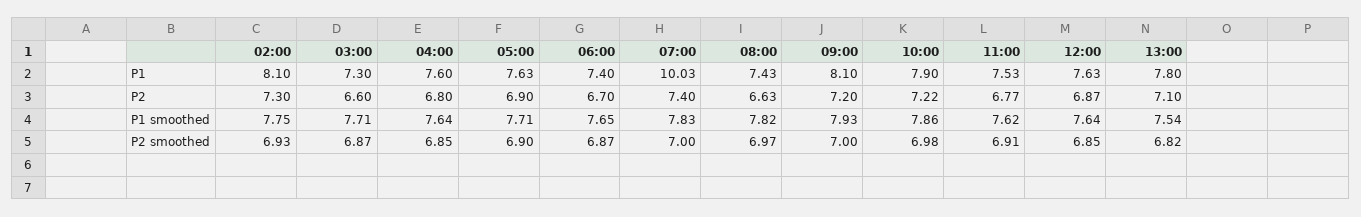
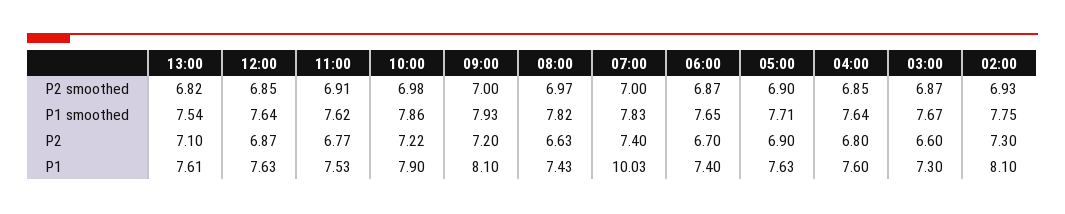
  {
    "02:00": {
      "P1": 8.1,
      "P2": 7.3,
      "P1 smoothed": 7.75,
      "P2 smoothed": 6.93
    },
    "03:00": {
      "P1": 7.3,
      "P2": 6.6,
-     "P1 smoothed": 7.71,
+     "P1 smoothed": 7.67,
      "P2 smoothed": 6.87
    },
    "04:00": {
      "P1": 7.6,
      "P2": 6.8,
      "P1 smoothed": 7.64,
      "P2 smoothed": 6.85
    },
    "05:00": {
      "P1": 7.63,
      "P2": 6.9,
      "P1 smoothed": 7.71,
      "P2 smoothed": 6.9
    },
    "06:00": {
      "P1": 7.4,
      "P2": 6.7,
      "P1 smoothed": 7.65,
      "P2 smoothed": 6.87
    },
    "07:00": {
      "P1": 10.03,
      "P2": 7.4,
      "P1 smoothed": 7.83,
      "P2 smoothed": 7
    },
    "08:00": {
      "P1": 7.43,
      "P2": 6.63,
      "P1 smoothed": 7.82,
      "P2 smoothed": 6.97
    },
    "09:00": {
      "P1": 8.1,
      "P2": 7.2,
      "P1 smoothed": 7.93,
      "P2 smoothed": 7
    },
    "10:00": {
      "P1": 7.9,
      "P2": 7.22,
      "P1 smoothed": 7.86,
      "P2 smoothed": 6.98
    },
    "11:00": {
      "P1": 7.53,
      "P2": 6.77,
      "P1 smoothed": 7.62,
      "P2 smoothed": 6.91
    },
    "12:00": {
      "P1": 7.63,
      "P2": 6.87,
      "P1 smoothed": 7.64,
      "P2 smoothed": 6.85
    },
    "13:00": {
-     "P1": 7.8,
+     "P1": 7.61,
      "P2": 7.1,
      "P1 smoothed": 7.54,
      "P2 smoothed": 6.82
    }
  }

